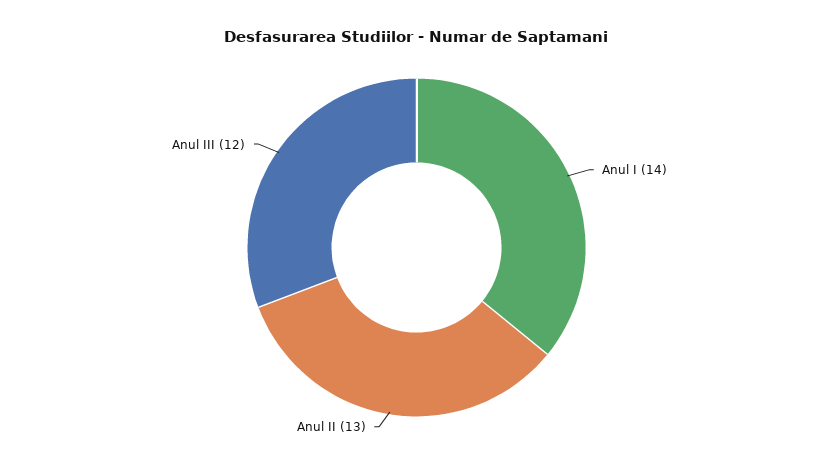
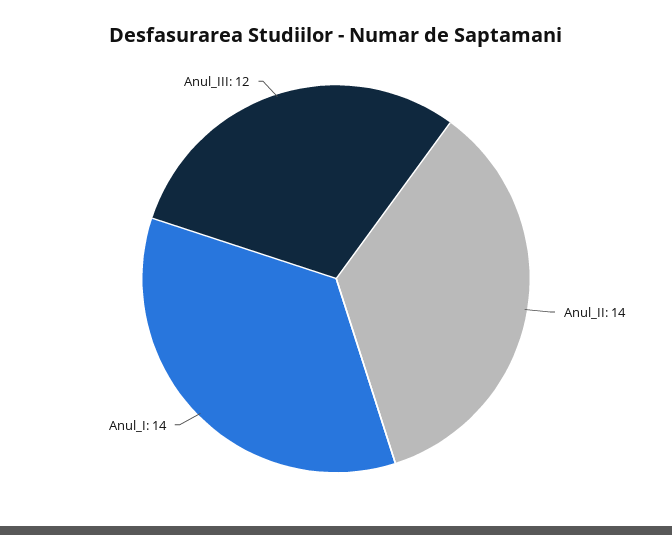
  {
    "Anul I": 14,
-   "Anul II": 13,
+   "Anul II": 14,
    "Anul III": 12
  }

